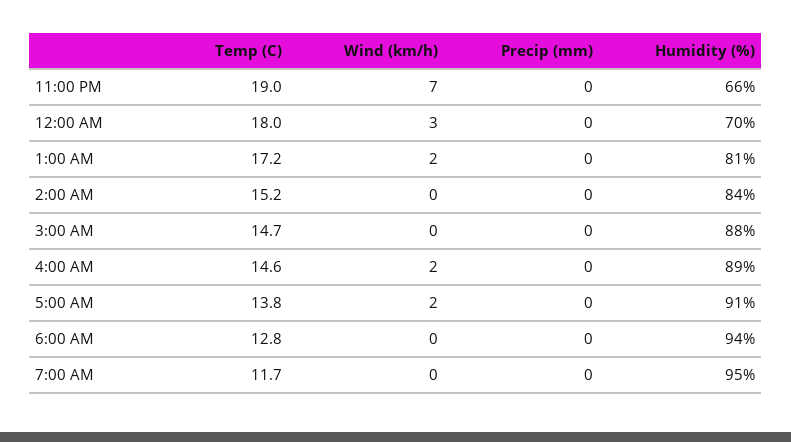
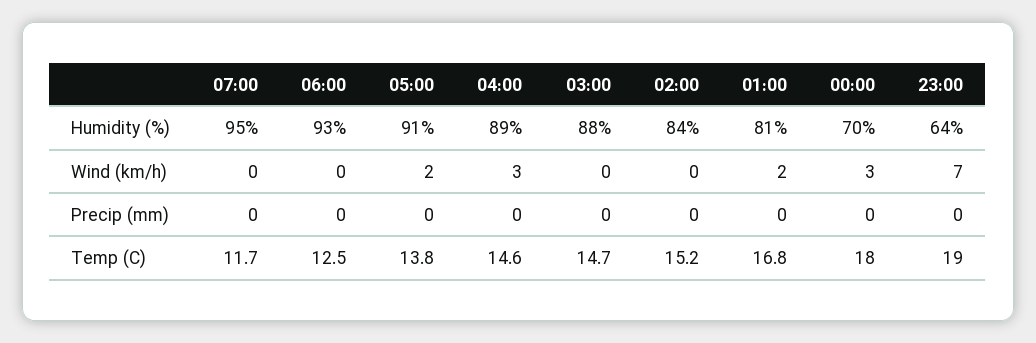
  {
    "Temp (C)": {
      "11:00 PM": 19,
      "12:00 AM": 18,
-     "1:00 AM": 17.2,
+     "1:00 AM": 16.8,
      "2:00 AM": 15.2,
      "3:00 AM": 14.7,
      "4:00 AM": 14.6,
      "5:00 AM": 13.8,
-     "6:00 AM": 12.8,
+     "6:00 AM": 12.5,
      "7:00 AM": 11.7
    },
    "Wind (km/h)": {
      "11:00 PM": 7,
      "12:00 AM": 3,
      "1:00 AM": 2,
      "2:00 AM": 0,
      "3:00 AM": 0,
-     "4:00 AM": 2,
+     "4:00 AM": 3,
      "5:00 AM": 2,
      "6:00 AM": 0,
      "7:00 AM": 0
    },
    "Precip (mm)": {
      "11:00 PM": 0,
      "12:00 AM": 0,
      "1:00 AM": 0,
      "2:00 AM": 0,
      "3:00 AM": 0,
      "4:00 AM": 0,
      "5:00 AM": 0,
      "6:00 AM": 0,
      "7:00 AM": 0
    },
    "Humidity (%)": {
-     "11:00 PM": 66,
+     "11:00 PM": 64,
      "12:00 AM": 70,
      "1:00 AM": 81,
      "2:00 AM": 84,
      "3:00 AM": 88,
      "4:00 AM": 89,
      "5:00 AM": 91,
-     "6:00 AM": 94,
+     "6:00 AM": 93,
      "7:00 AM": 95
    }
  }

